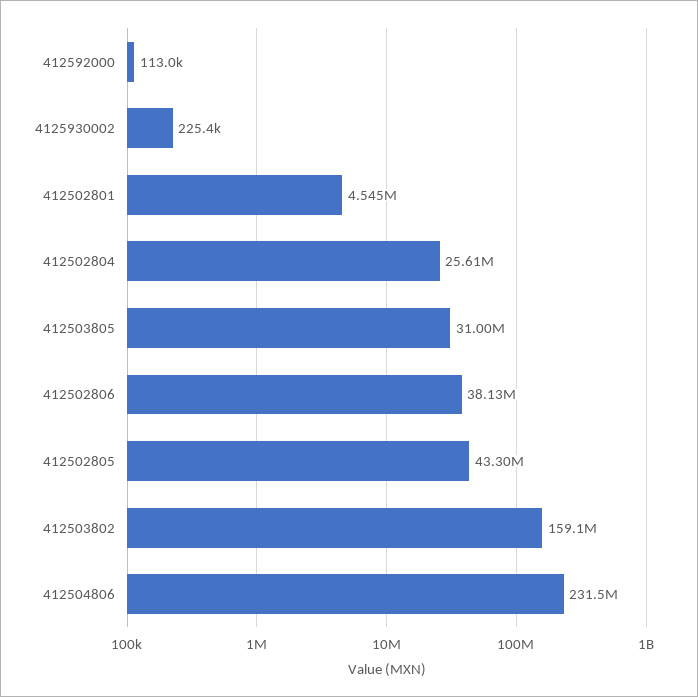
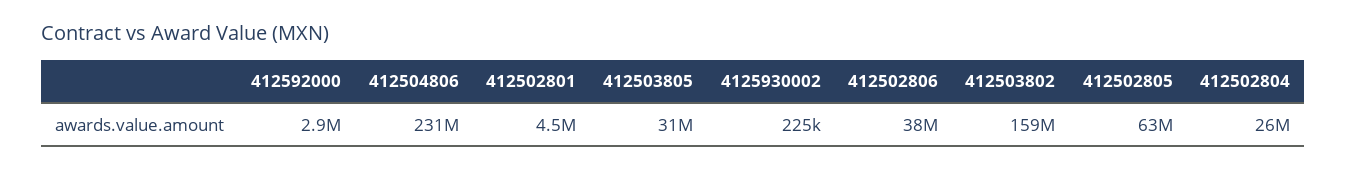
  {
-   "412592000": 113000,
+   "412592000": 2900000,
    "4125930002": 225400,
    "412502801": 4545000,
    "412502804": 25610000,
    "412503805": 31000000,
    "412502806": 38130000,
-   "412502805": 43300000,
+   "412502805": 63000000,
    "412503802": 159100000,
    "412504806": 231500000
  }

